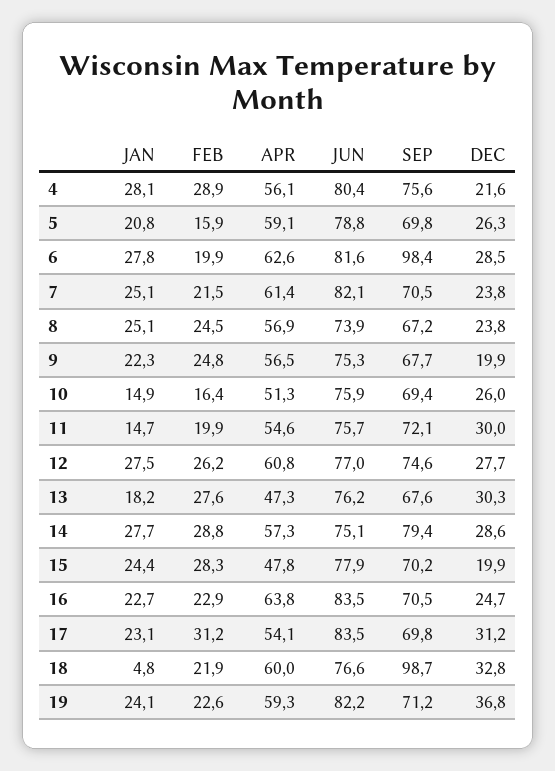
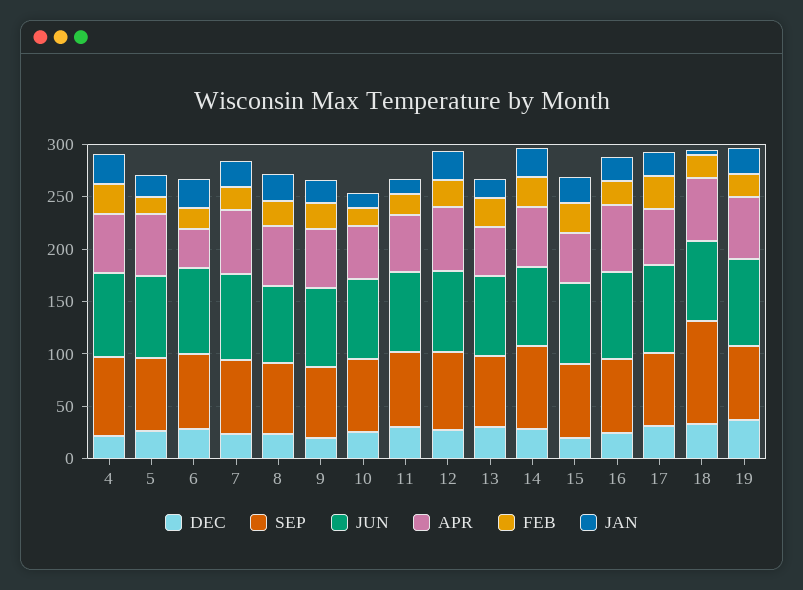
  {
    "JAN": {
      "4": 28.1,
      "5": 20.8,
      "6": 27.8,
      "7": 25.1,
      "8": 25.1,
      "9": 22.3,
      "10": 14.9,
      "11": 14.7,
      "12": 27.5,
      "13": 18.2,
      "14": 27.7,
      "15": 24.4,
      "16": 22.7,
      "17": 23.1,
      "18": 4.8,
      "19": 24.1
    },
    "FEB": {
      "4": 28.9,
      "5": 15.9,
      "6": 19.9,
      "7": 21.5,
      "8": 24.5,
      "9": 24.8,
      "10": 16.4,
      "11": 19.9,
      "12": 26.2,
      "13": 27.6,
      "14": 28.8,
      "15": 28.3,
      "16": 22.9,
      "17": 31.2,
      "18": 21.9,
      "19": 22.6
    },
    "APR": {
      "4": 56.1,
      "5": 59.1,
-     "6": 62.6,
+     "6": 40,
      "7": 61.4,
      "8": 56.9,
      "9": 56.5,
      "10": 51.3,
      "11": 54.6,
      "12": 60.8,
      "13": 47.3,
      "14": 57.3,
      "15": 47.8,
      "16": 63.8,
      "17": 54.1,
      "18": 60,
      "19": 59.3
    },
    "JUN": {
      "4": 80.4,
      "5": 78.8,
      "6": 81.6,
      "7": 82.1,
      "8": 73.9,
      "9": 75.3,
      "10": 75.9,
      "11": 75.7,
      "12": 77,
      "13": 76.2,
      "14": 75.1,
      "15": 77.9,
      "16": 83.5,
      "17": 83.5,
      "18": 76.6,
      "19": 82.2
    },
    "SEP": {
      "4": 75.6,
      "5": 69.8,
-     "6": 98.4,
+     "6": 70,
      "7": 70.5,
      "8": 67.2,
      "9": 67.7,
      "10": 69.4,
      "11": 72.1,
      "12": 74.6,
      "13": 67.6,
      "14": 79.4,
      "15": 70.2,
      "16": 70.5,
      "17": 69.8,
      "18": 98.7,
      "19": 71.2
    },
    "DEC": {
      "4": 21.6,
      "5": 26.3,
      "6": 28.5,
      "7": 23.8,
      "8": 23.8,
      "9": 19.9,
      "10": 26,
      "11": 30,
      "12": 27.7,
      "13": 30.3,
      "14": 28.6,
      "15": 19.9,
      "16": 24.7,
      "17": 31.2,
      "18": 32.8,
      "19": 36.8
    }
  }

